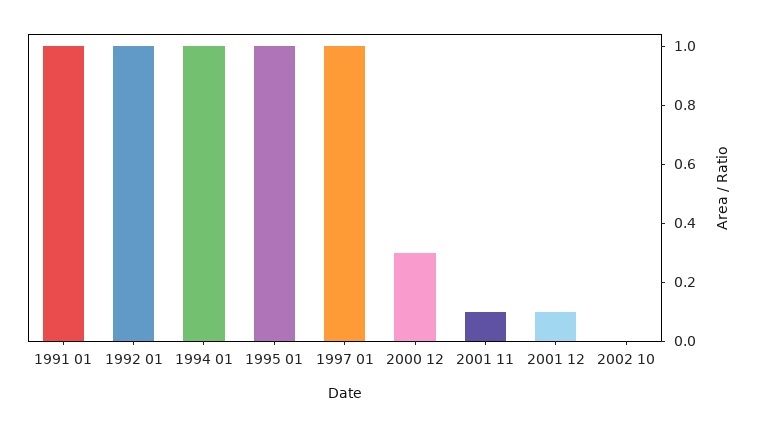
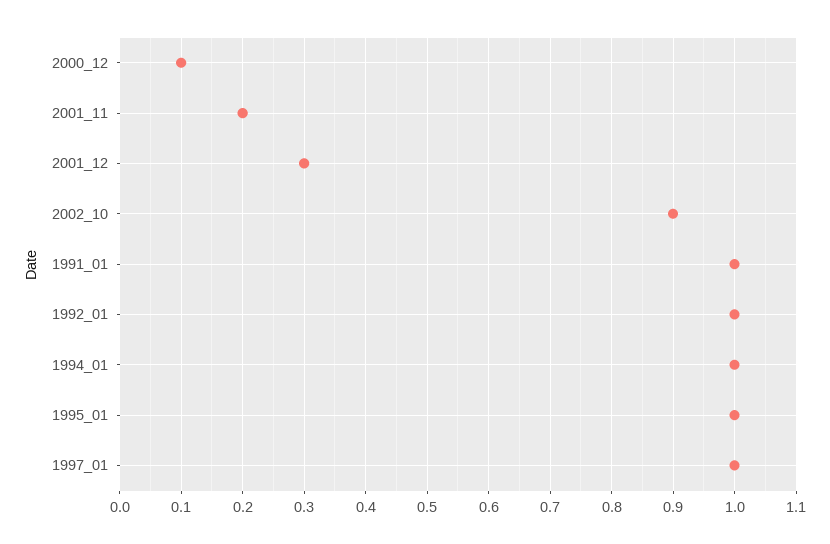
  {
    "1991 01": 1,
    "1992 01": 1,
    "1994 01": 1,
    "1995 01": 1,
    "1997 01": 1,
-   "2000 12": 0.3,
+   "2000 12": 0.1,
-   "2001 11": 0.1,
+   "2001 11": 0.2,
-   "2001 12": 0.1,
+   "2001 12": 0.3,
-   "2002 10": 0
+   "2002 10": 0.9
  }

